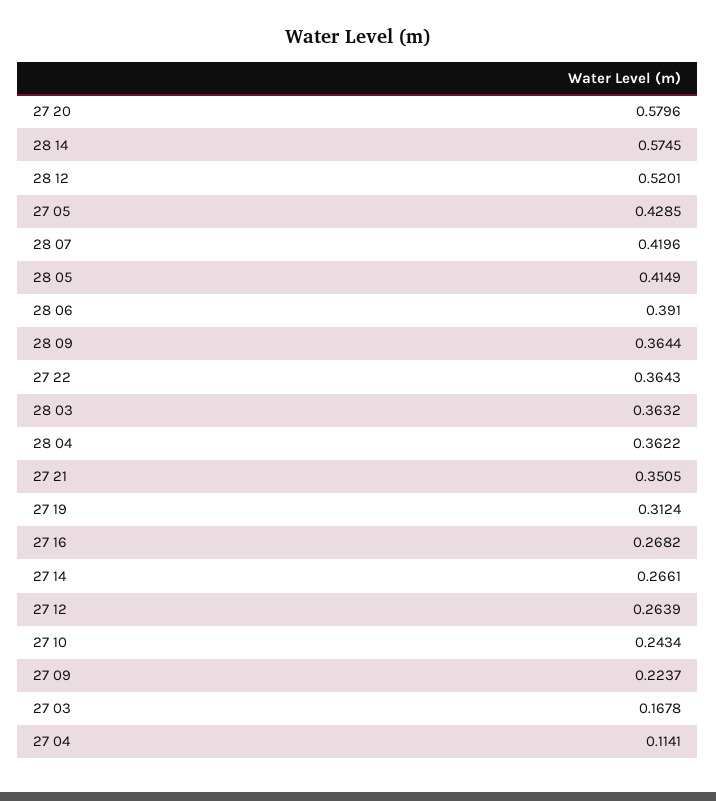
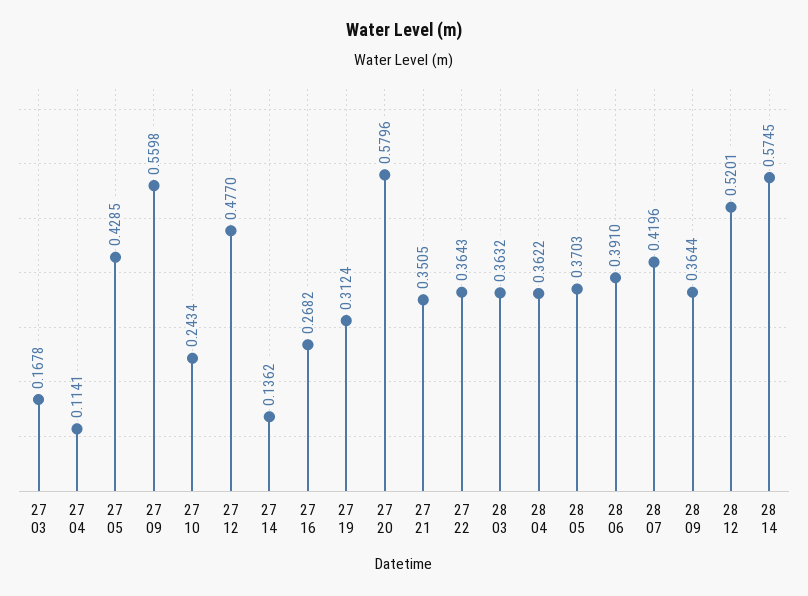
  {
    "27 20": 0.5796,
    "28 14": 0.5745,
    "28 12": 0.5201,
    "27 05": 0.4285,
    "28 07": 0.4196,
-   "28 05": 0.4149,
+   "28 05": 0.3703,
    "28 06": 0.391,
    "28 09": 0.3644,
    "27 22": 0.3643,
    "28 03": 0.3632,
    "28 04": 0.3622,
    "27 21": 0.3505,
    "27 19": 0.3124,
    "27 16": 0.2682,
-   "27 14": 0.2661,
+   "27 14": 0.1362,
-   "27 12": 0.2639,
+   "27 12": 0.477,
    "27 10": 0.2434,
-   "27 09": 0.2237,
+   "27 09": 0.5598,
    "27 03": 0.1678,
    "27 04": 0.1141
  }

